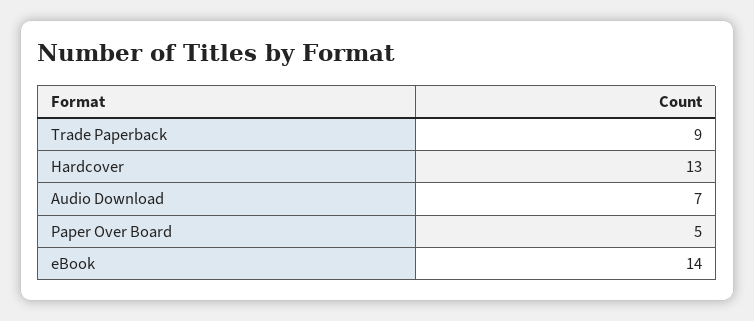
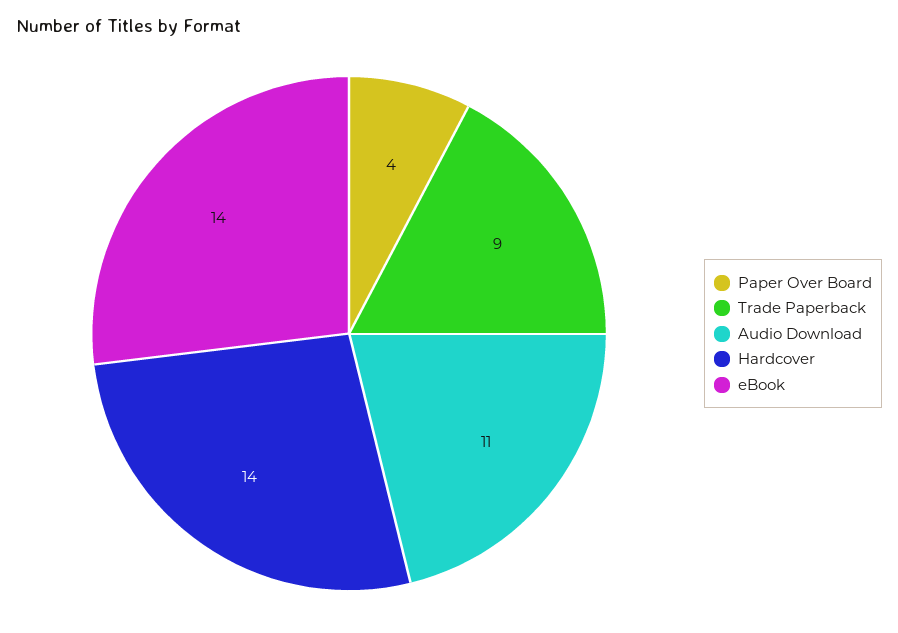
  {
    "Trade Paperback": 9,
-   "Hardcover": 13,
+   "Hardcover": 14,
-   "Audio Download": 7,
+   "Audio Download": 11,
-   "Paper Over Board": 5,
+   "Paper Over Board": 4,
    "eBook": 14
  }

